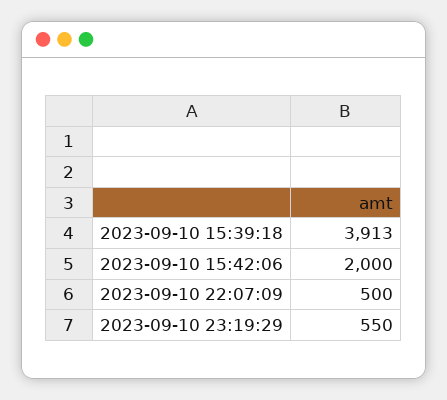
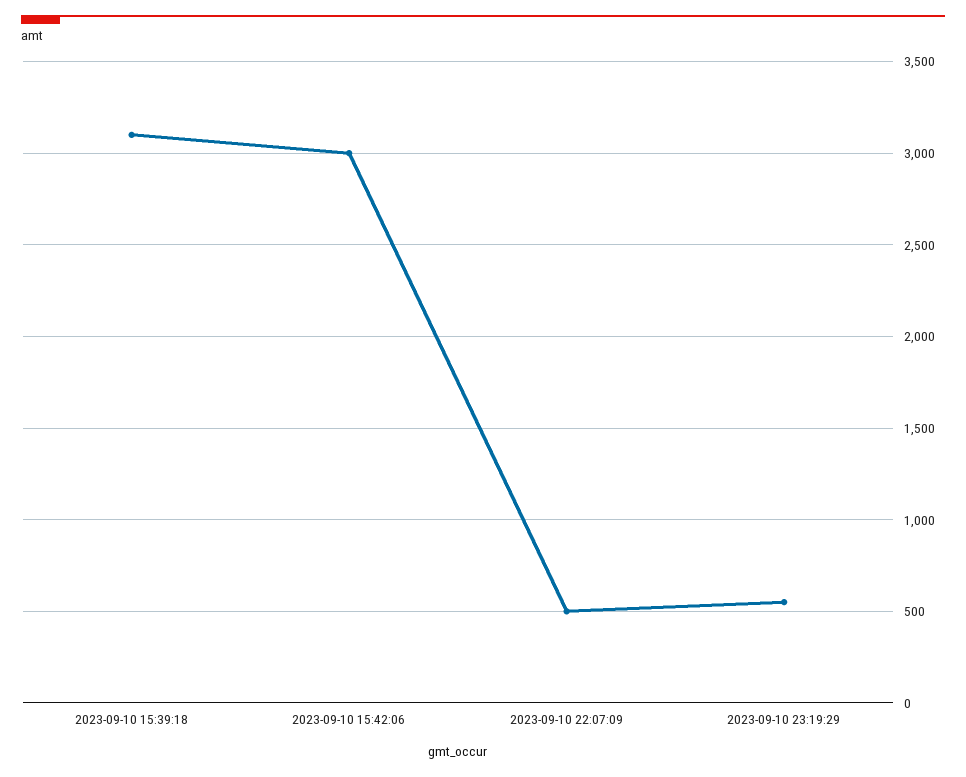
  {
-   "2023-09-10 15:39:18": 3913,
+   "2023-09-10 15:39:18": 3100,
-   "2023-09-10 15:42:06": 2000,
+   "2023-09-10 15:42:06": 3000,
    "2023-09-10 22:07:09": 500,
    "2023-09-10 23:19:29": 550
  }

